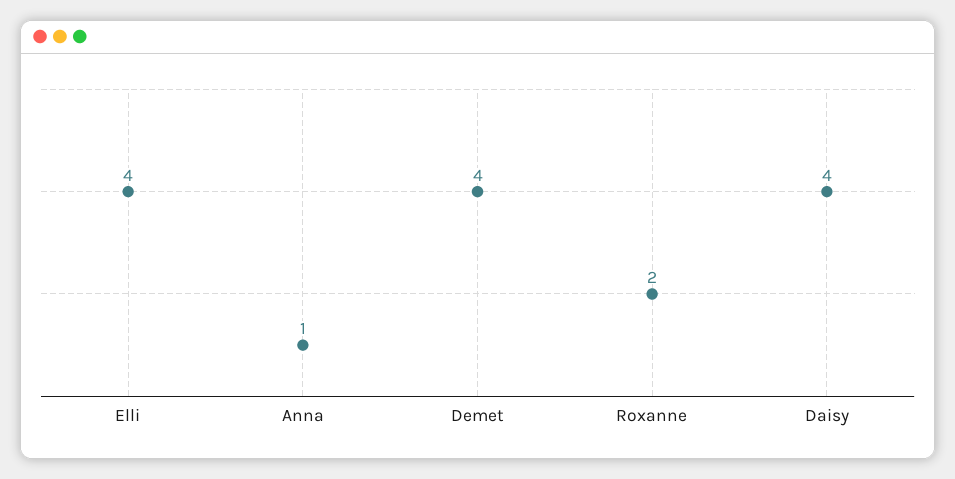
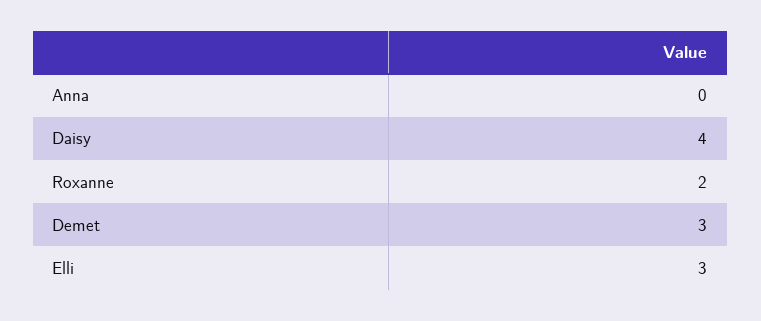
  {
-   "Elli": 4,
+   "Elli": 3,
-   "Anna": 1,
+   "Anna": 0,
-   "Demet": 4,
+   "Demet": 3,
    "Roxanne": 2,
    "Daisy": 4
  }

